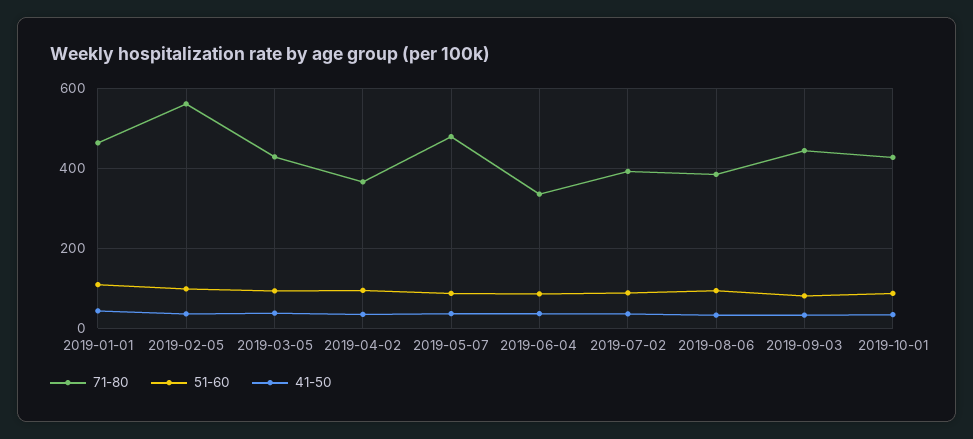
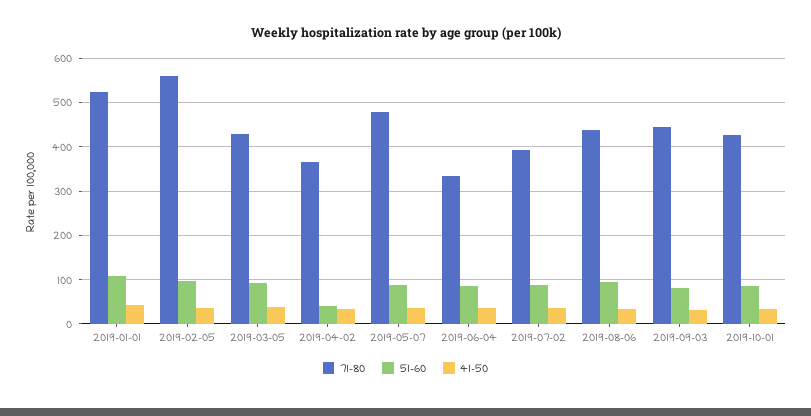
  {
    "71-80": {
-     "2019-01-01": 460,
+     "2019-01-01": 520,
      "2019-02-05": 560,
      "2019-03-05": 420,
      "2019-04-02": 360,
      "2019-05-07": 480,
      "2019-06-04": 340,
      "2019-07-02": 400,
-     "2019-08-06": 380,
+     "2019-08-06": 440,
      "2019-09-03": 440,
      "2019-10-01": 420
    },
    "51-60": {
      "2019-01-01": 100,
      "2019-02-05": 100,
      "2019-03-05": 100,
-     "2019-04-02": 100,
+     "2019-04-02": 40,
      "2019-05-07": 80,
      "2019-06-04": 80,
      "2019-07-02": 80,
      "2019-08-06": 100,
      "2019-09-03": 80,
      "2019-10-01": 80
    },
    "41-50": {
      "2019-01-01": 40,
      "2019-02-05": 40,
      "2019-03-05": 40,
      "2019-04-02": 40,
      "2019-05-07": 40,
      "2019-06-04": 40,
      "2019-07-02": 40,
      "2019-08-06": 40,
      "2019-09-03": 40,
      "2019-10-01": 40
    }
  }

